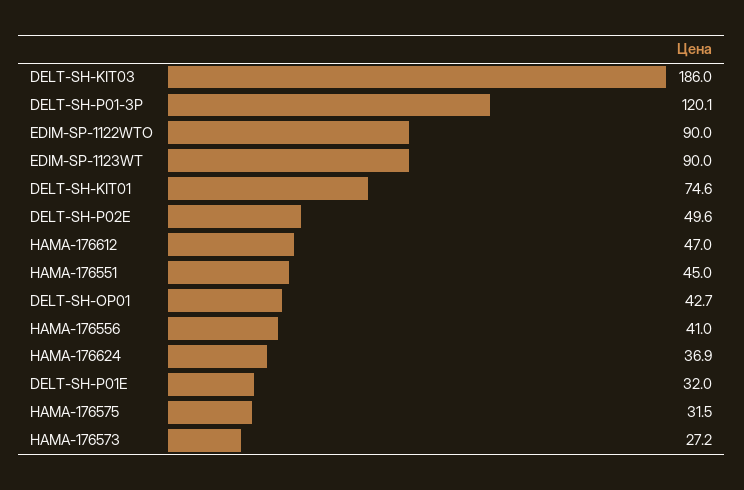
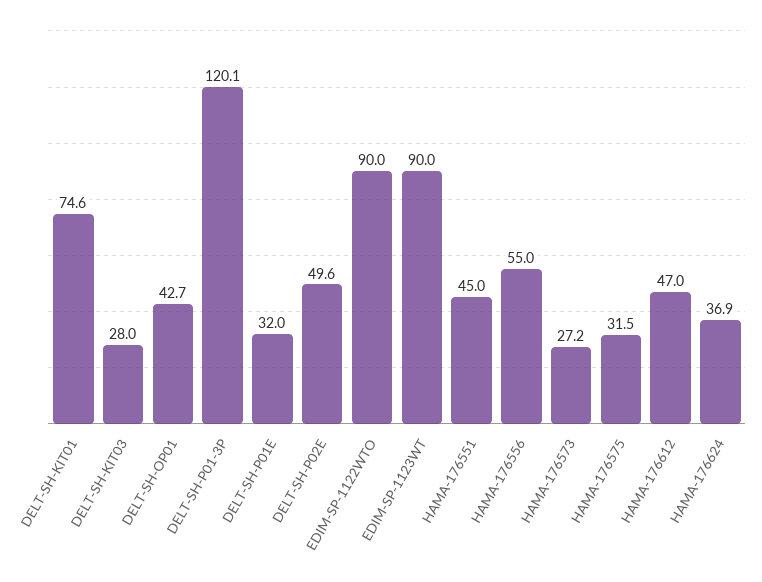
  {
-   "DELT-SH-KIT03": 186,
+   "DELT-SH-KIT03": 28,
    "DELT-SH-P01-3P": 120.1,
    "EDIM-SP-1122WTO": 90,
    "EDIM-SP-1123WT": 90,
    "DELT-SH-KIT01": 74.6,
    "DELT-SH-P02E": 49.6,
    "HAMA-176612": 47,
    "HAMA-176551": 45,
    "DELT-SH-OP01": 42.7,
-   "HAMA-176556": 41,
+   "HAMA-176556": 55,
    "HAMA-176624": 36.9,
    "DELT-SH-P01E": 32,
    "HAMA-176575": 31.5,
    "HAMA-176573": 27.2
  }

